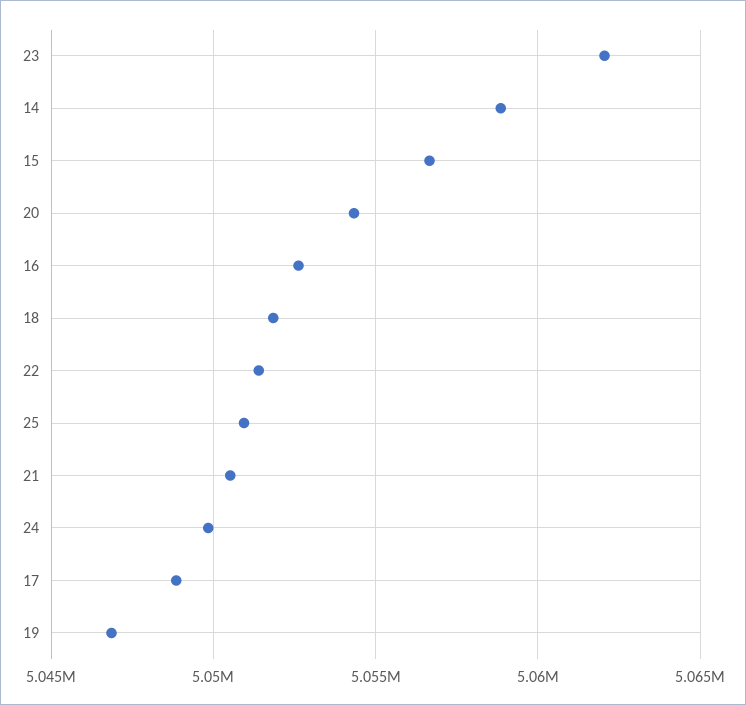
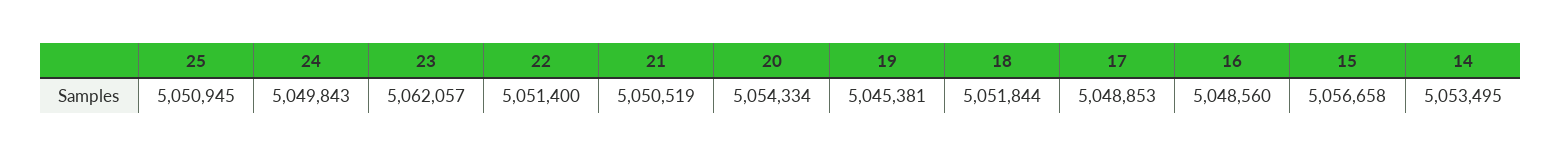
  {
    "23": 5062057,
-   "14": 5059000,
+   "14": 5053495,
    "15": 5056658,
    "20": 5054334,
-   "16": 5052500,
+   "16": 5048560,
    "18": 5051844,
    "22": 5051400,
    "25": 5050945,
    "21": 5050519,
    "24": 5049843,
    "17": 5048853,
-   "19": 5047000
+   "19": 5045381
  }

